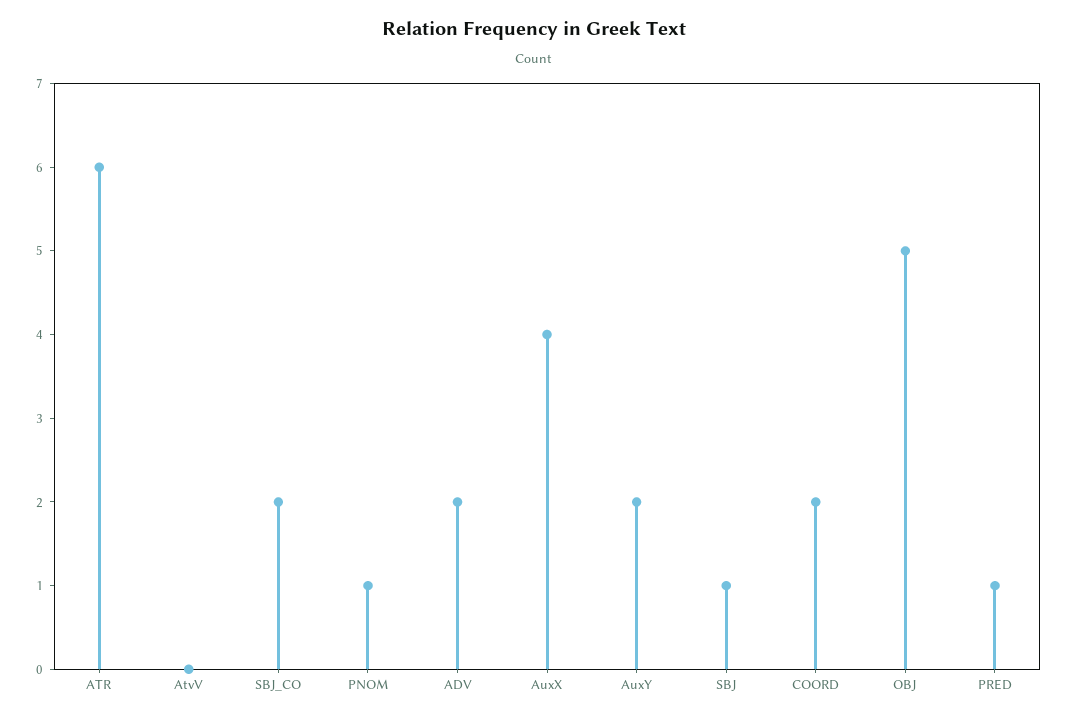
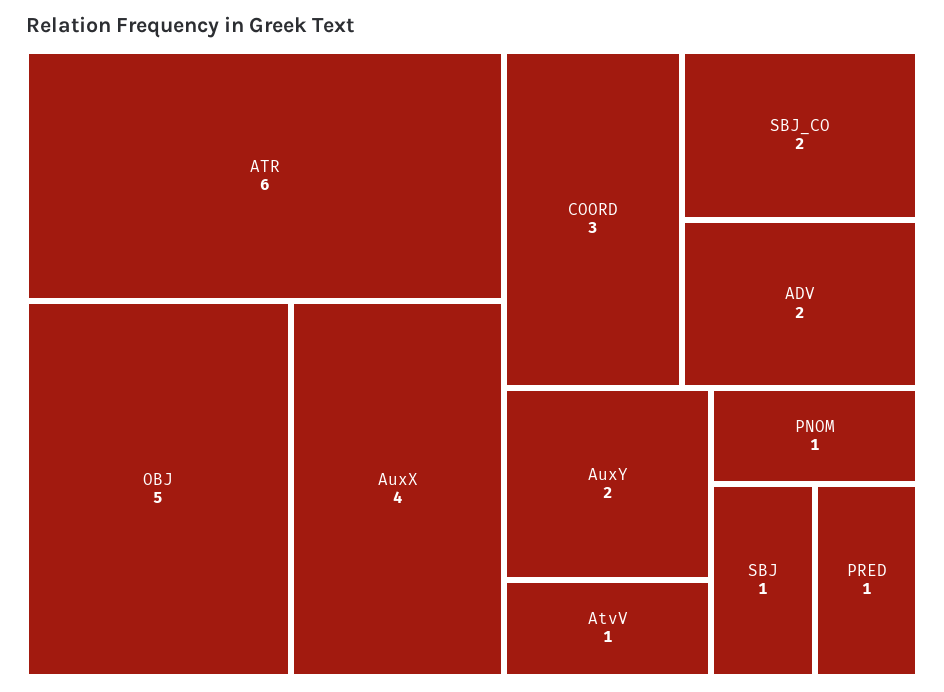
  {
    "ATR": 6,
-   "AtvV": 0,
+   "AtvV": 1,
    "SBJ_CO": 2,
    "PNOM": 1,
    "ADV": 2,
    "AuxX": 4,
    "AuxY": 2,
    "SBJ": 1,
-   "COORD": 2,
+   "COORD": 3,
    "OBJ": 5,
    "PRED": 1
  }

